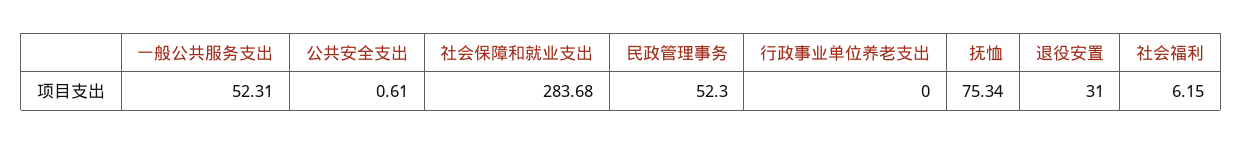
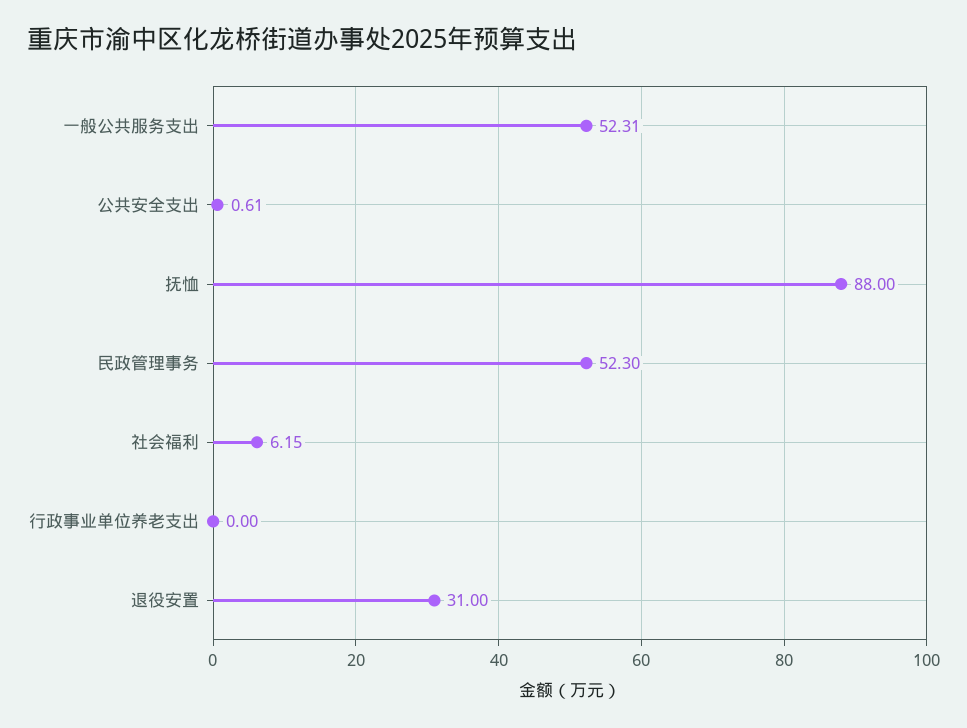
  {
    "一般公共服务支出": 52.31,
    "公共安全支出": 0.61,
-   "社会保障和就业支出": 283.68,
    "民政管理事务": 52.3,
    "行政事业单位养老支出": 0,
-   "抚恤": 75.34,
+   "抚恤": 88,
    "退役安置": 31,
    "社会福利": 6.15
  }

